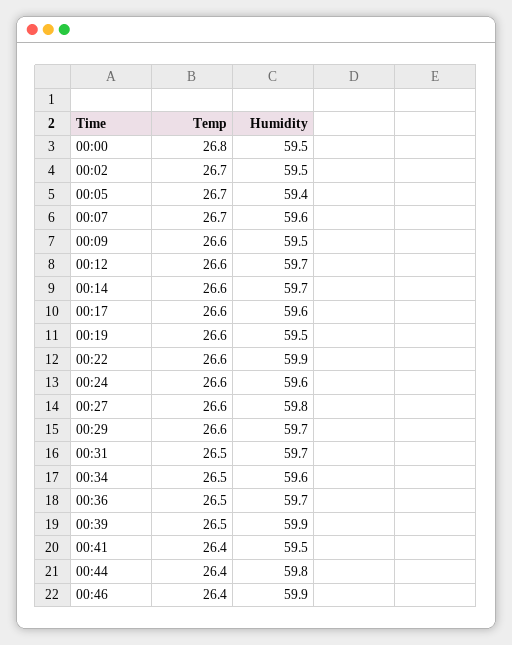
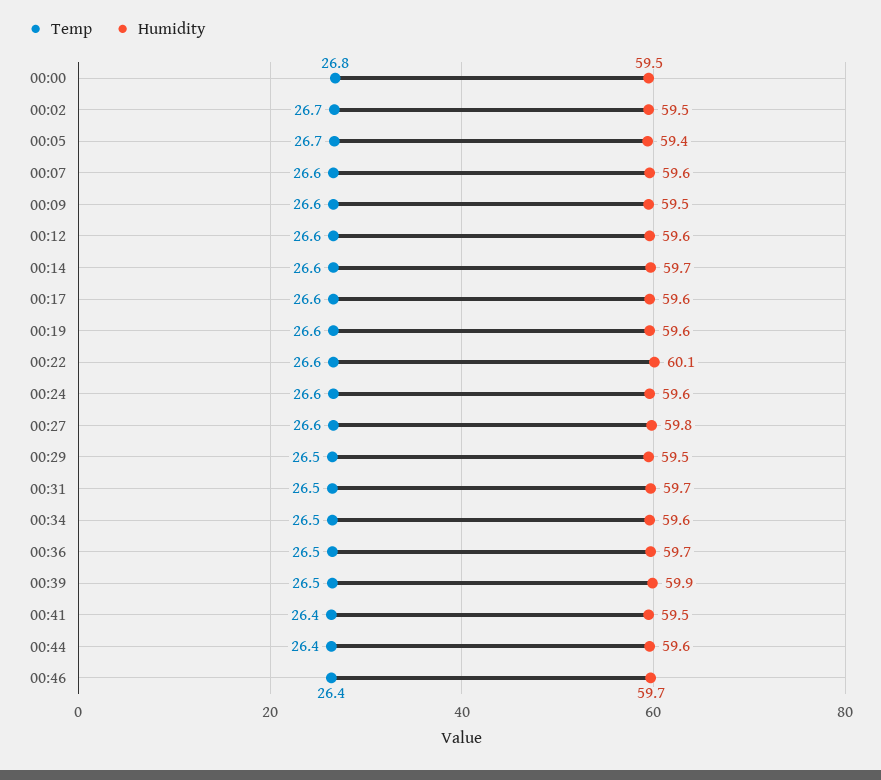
  {
    "Temp": {
      "00:00": 26.8,
      "00:02": 26.7,
      "00:05": 26.7,
-     "00:07": 26.7,
+     "00:07": 26.6,
      "00:09": 26.6,
      "00:12": 26.6,
      "00:14": 26.6,
      "00:17": 26.6,
      "00:19": 26.6,
      "00:22": 26.6,
      "00:24": 26.6,
      "00:27": 26.6,
-     "00:29": 26.6,
+     "00:29": 26.5,
      "00:31": 26.5,
      "00:34": 26.5,
      "00:36": 26.5,
      "00:39": 26.5,
      "00:41": 26.4,
      "00:44": 26.4,
      "00:46": 26.4
    },
    "Humidity": {
      "00:00": 59.5,
      "00:02": 59.5,
      "00:05": 59.4,
      "00:07": 59.6,
      "00:09": 59.5,
-     "00:12": 59.7,
+     "00:12": 59.6,
      "00:14": 59.7,
      "00:17": 59.6,
-     "00:19": 59.5,
+     "00:19": 59.6,
-     "00:22": 59.9,
+     "00:22": 60.1,
      "00:24": 59.6,
      "00:27": 59.8,
-     "00:29": 59.7,
+     "00:29": 59.5,
      "00:31": 59.7,
      "00:34": 59.6,
      "00:36": 59.7,
      "00:39": 59.9,
      "00:41": 59.5,
-     "00:44": 59.8,
+     "00:44": 59.6,
-     "00:46": 59.9
+     "00:46": 59.7
    }
  }

